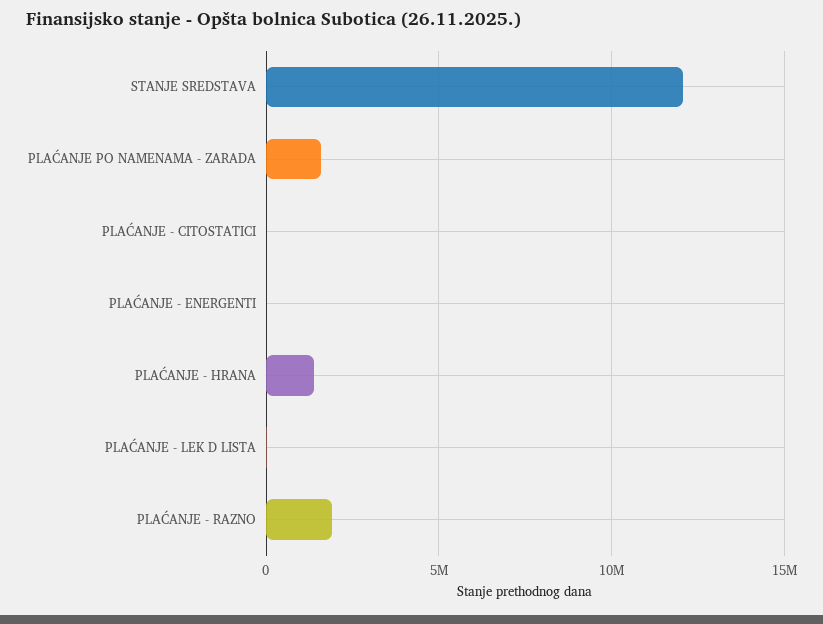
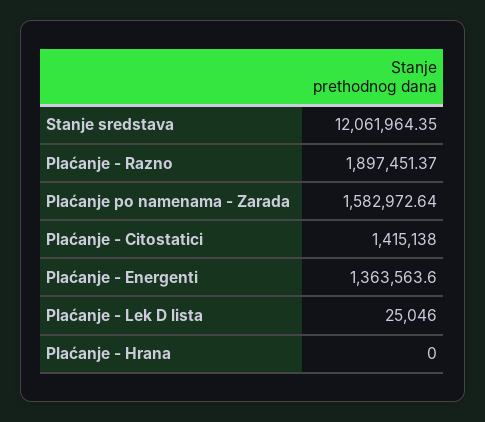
  {
    "STANJE SREDSTAVA": 12061964.35,
    "PLAĆANJE PO NAMENAMA - ZARADA": 1582972.64,
-   "PLAĆANJE - CITOSTATICI": 0,
+   "PLAĆANJE - CITOSTATICI": 1415138,
-   "PLAĆANJE - ENERGENTI": 0,
+   "PLAĆANJE - ENERGENTI": 1363563.6,
-   "PLAĆANJE - HRANA": 1500000,
+   "PLAĆANJE - HRANA": 0,
    "PLAĆANJE - LEK D LISTA": 25046,
    "PLAĆANJE - RAZNO": 1897451.37
  }

